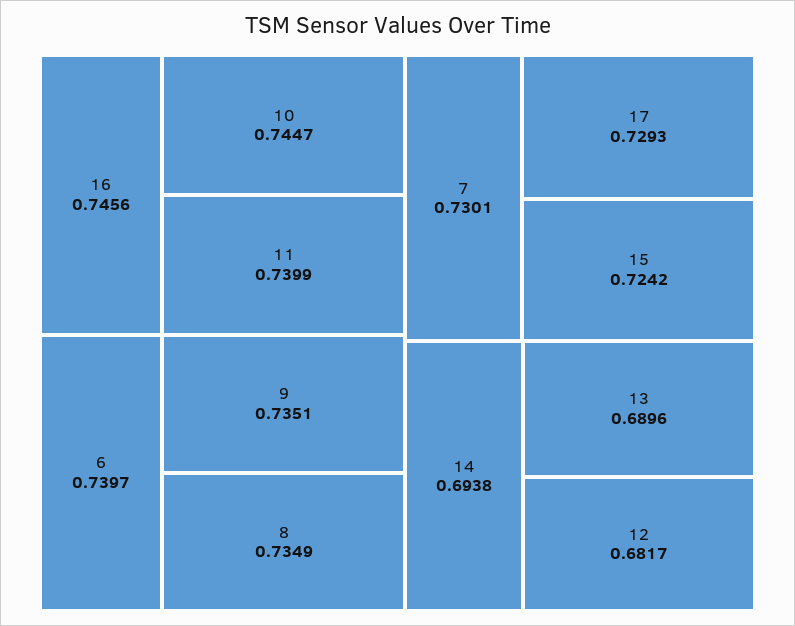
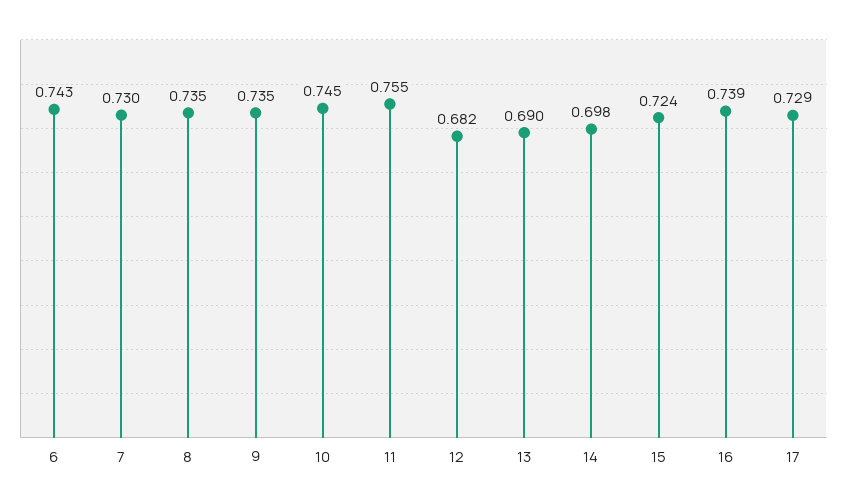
  {
-   "16": 0.7456,
+   "16": 0.739,
    "10": 0.7447,
-   "11": 0.7399,
+   "11": 0.755,
-   "6": 0.7397,
+   "6": 0.743,
    "9": 0.7351,
    "8": 0.7349,
    "7": 0.7301,
    "17": 0.7293,
    "15": 0.7242,
-   "14": 0.6938,
+   "14": 0.698,
    "13": 0.6896,
    "12": 0.6817
  }

